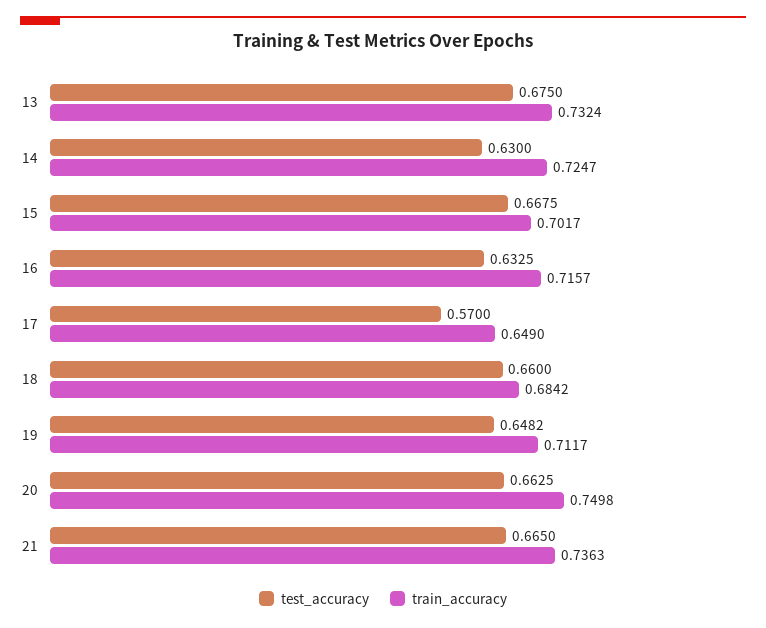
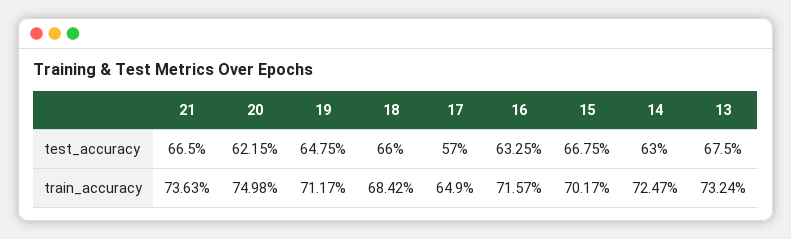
  {
    "test_accuracy": {
      "13": 0.675,
      "14": 0.63,
      "15": 0.6675,
      "16": 0.6325,
      "17": 0.57,
      "18": 0.66,
-     "19": 0.6482,
+     "19": 0.6475,
-     "20": 0.6625,
+     "20": 0.6215,
      "21": 0.665
    },
    "train_accuracy": {
      "13": 0.7324,
      "14": 0.7247,
      "15": 0.7017,
      "16": 0.7157,
      "17": 0.649,
      "18": 0.6842,
      "19": 0.7117,
      "20": 0.7498,
      "21": 0.7363
    }
  }

